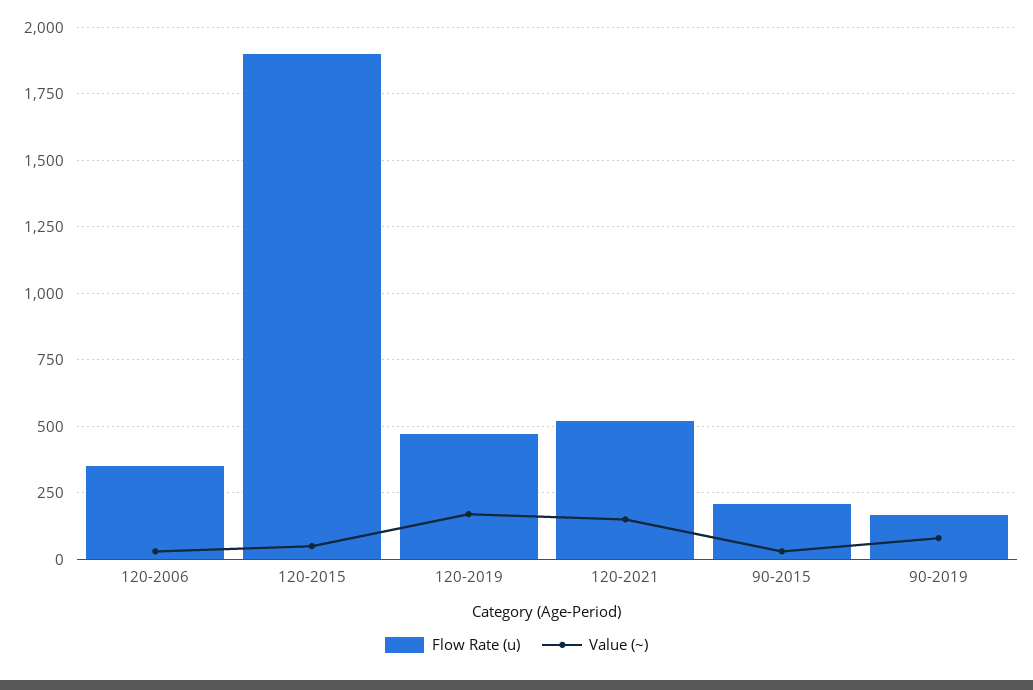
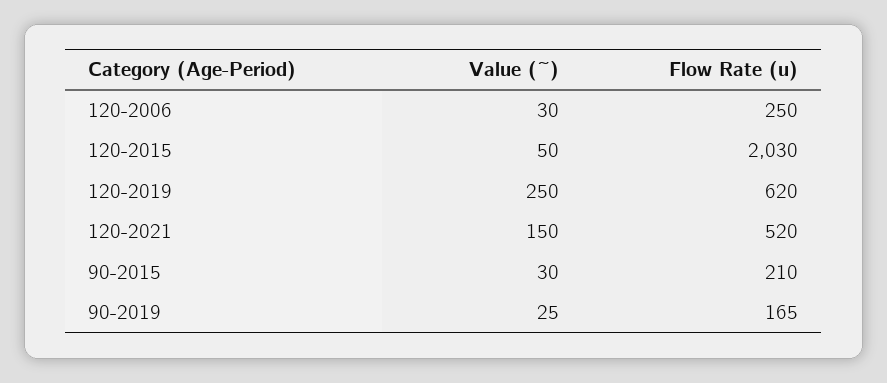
  {
    "Flow Rate (u)": {
-     "120-2006": 350,
+     "120-2006": 250,
-     "120-2015": 1900,
+     "120-2015": 2030,
-     "120-2019": 475,
+     "120-2019": 620,
      "120-2021": 520,
      "90-2015": 210,
      "90-2019": 165
    },
    "Value (~)": {
      "120-2006": 30,
      "120-2015": 50,
-     "120-2019": 175,
+     "120-2019": 250,
      "120-2021": 150,
      "90-2015": 30,
-     "90-2019": 75
+     "90-2019": 25
    }
  }

